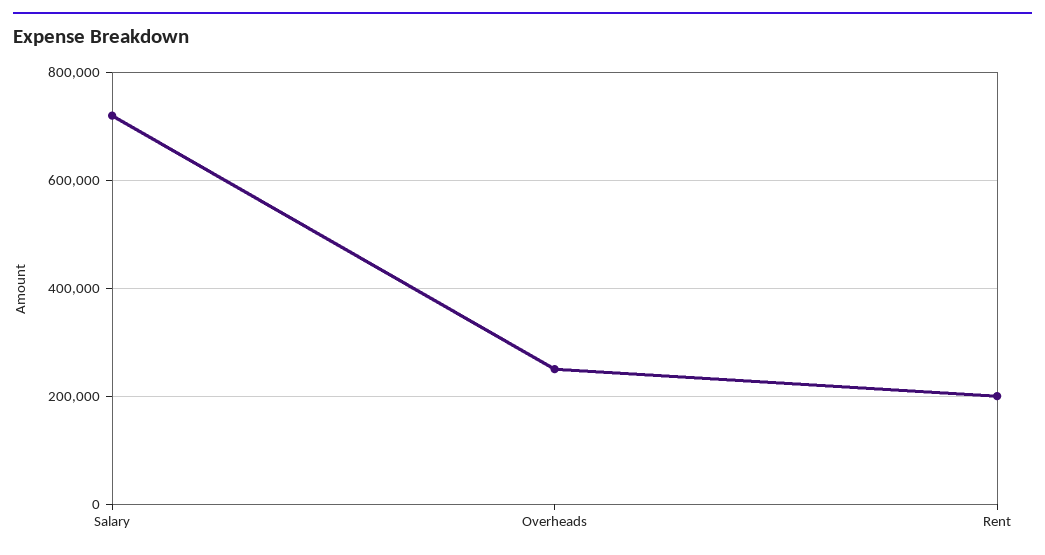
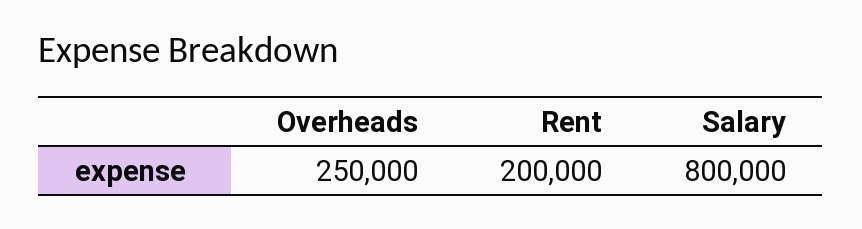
  {
-   "Salary": 720000,
+   "Salary": 800000,
    "Overheads": 250000,
    "Rent": 200000
  }

